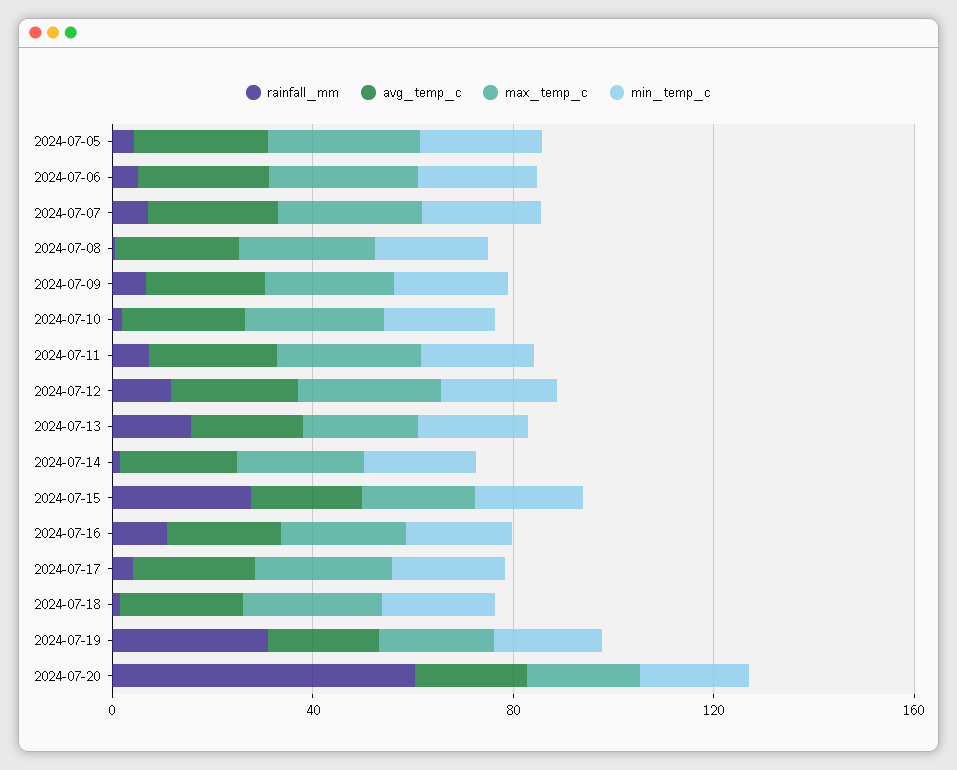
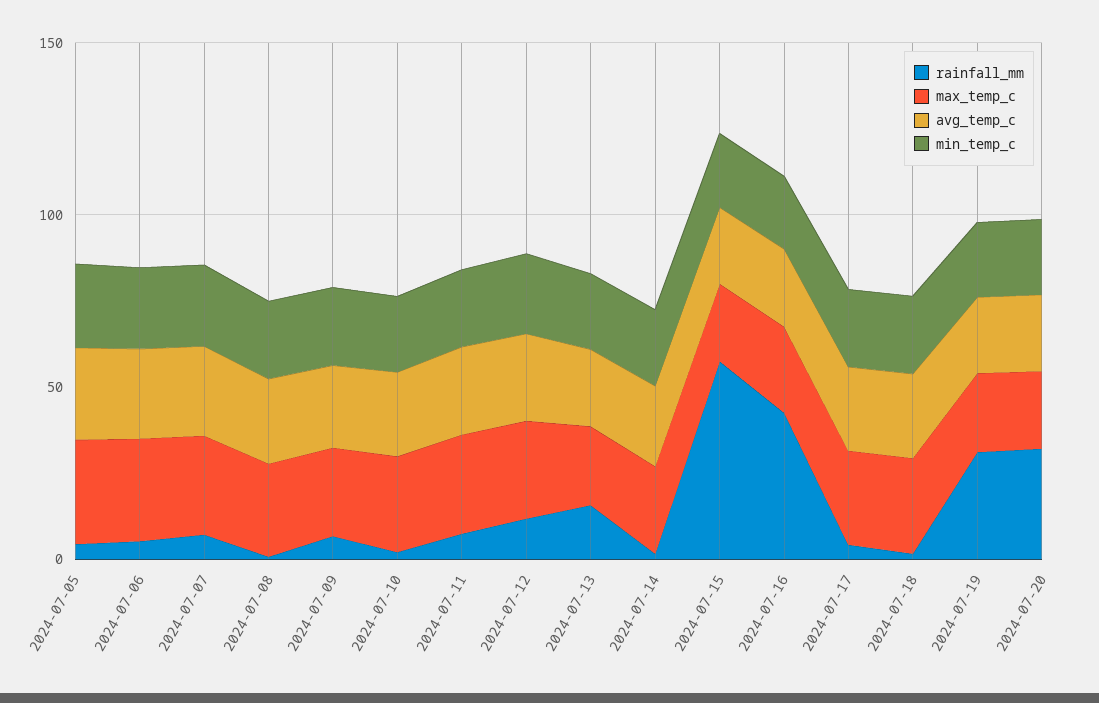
  {
    "rainfall_mm": {
      "2024-07-05": 0,
      "2024-07-06": 10,
      "2024-07-07": 10,
      "2024-07-08": 0,
      "2024-07-09": 10,
      "2024-07-10": 0,
      "2024-07-11": 10,
      "2024-07-12": 10,
      "2024-07-13": 20,
      "2024-07-14": 0,
-     "2024-07-15": 30,
+     "2024-07-15": 60,
-     "2024-07-16": 10,
+     "2024-07-16": 40,
      "2024-07-17": 0,
      "2024-07-18": 0,
      "2024-07-19": 30,
-     "2024-07-20": 60
+     "2024-07-20": 30
    },
    "avg_temp_c": {
      "2024-07-05": 30,
      "2024-07-06": 30,
      "2024-07-07": 30,
      "2024-07-08": 20,
      "2024-07-09": 20,
      "2024-07-10": 20,
      "2024-07-11": 30,
      "2024-07-12": 30,
      "2024-07-13": 20,
      "2024-07-14": 20,
      "2024-07-15": 20,
      "2024-07-16": 20,
      "2024-07-17": 20,
      "2024-07-18": 20,
      "2024-07-19": 20,
      "2024-07-20": 20
    },
    "max_temp_c": {
      "2024-07-05": 30,
      "2024-07-06": 30,
      "2024-07-07": 30,
      "2024-07-08": 30,
      "2024-07-09": 30,
      "2024-07-10": 30,
      "2024-07-11": 30,
      "2024-07-12": 30,
      "2024-07-13": 20,
      "2024-07-14": 30,
      "2024-07-15": 20,
      "2024-07-16": 30,
      "2024-07-17": 30,
      "2024-07-18": 30,
      "2024-07-19": 20,
      "2024-07-20": 20
    },
    "min_temp_c": {
      "2024-07-05": 20,
      "2024-07-06": 20,
      "2024-07-07": 20,
      "2024-07-08": 20,
      "2024-07-09": 20,
      "2024-07-10": 20,
      "2024-07-11": 20,
      "2024-07-12": 20,
      "2024-07-13": 20,
      "2024-07-14": 20,
      "2024-07-15": 20,
      "2024-07-16": 20,
      "2024-07-17": 20,
      "2024-07-18": 20,
      "2024-07-19": 20,
      "2024-07-20": 20
    }
  }

